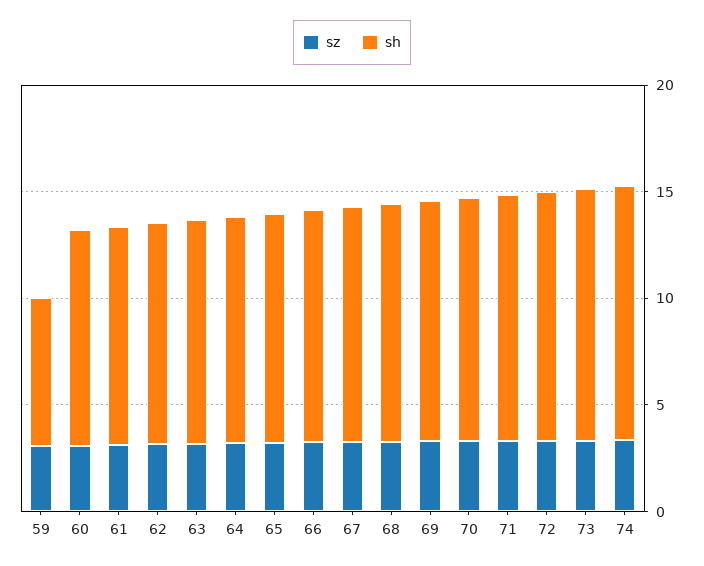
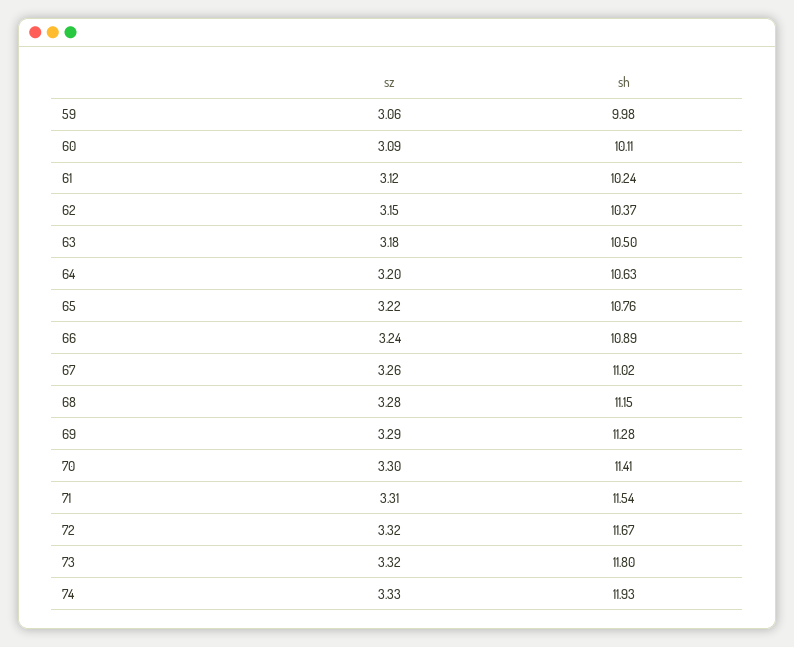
  {
    "sz": {
      "59": 3.06,
      "60": 3.09,
      "61": 3.12,
      "62": 3.15,
      "63": 3.18,
      "64": 3.2,
      "65": 3.22,
      "66": 3.24,
      "67": 3.26,
      "68": 3.28,
      "69": 3.29,
      "70": 3.3,
      "71": 3.31,
      "72": 3.32,
      "73": 3.32,
      "74": 3.33
    },
    "sh": {
-     "59": 7,
+     "59": 9.98,
      "60": 10.11,
      "61": 10.24,
      "62": 10.37,
      "63": 10.5,
      "64": 10.63,
      "65": 10.76,
      "66": 10.89,
      "67": 11.02,
      "68": 11.15,
      "69": 11.28,
      "70": 11.41,
      "71": 11.54,
      "72": 11.67,
      "73": 11.8,
      "74": 11.93
    }
  }

